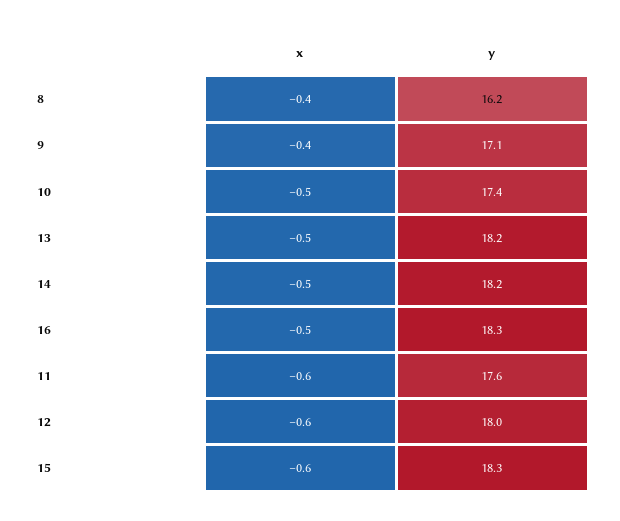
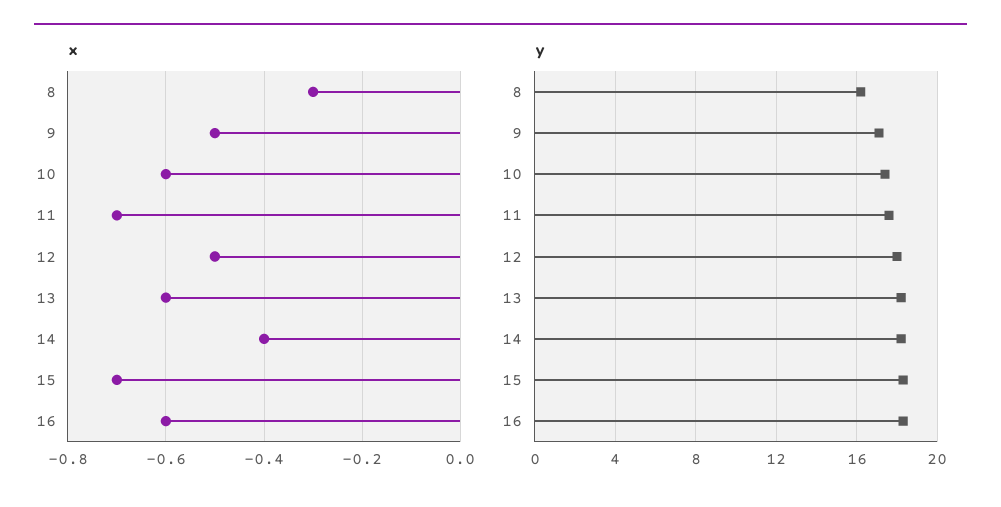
  {
    "x": {
-     "8": -0.4,
+     "8": -0.3,
-     "9": -0.4,
+     "9": -0.5,
-     "10": -0.5,
+     "10": -0.6,
-     "13": -0.5,
+     "13": -0.6,
-     "14": -0.5,
+     "14": -0.4,
-     "16": -0.5,
+     "16": -0.6,
-     "11": -0.6,
+     "11": -0.7,
-     "12": -0.6,
+     "12": -0.5,
-     "15": -0.6
+     "15": -0.7
    },
    "y": {
      "8": 16.2,
      "9": 17.1,
      "10": 17.4,
      "13": 18.2,
      "14": 18.2,
      "16": 18.3,
      "11": 17.6,
      "12": 18,
      "15": 18.3
    }
  }

